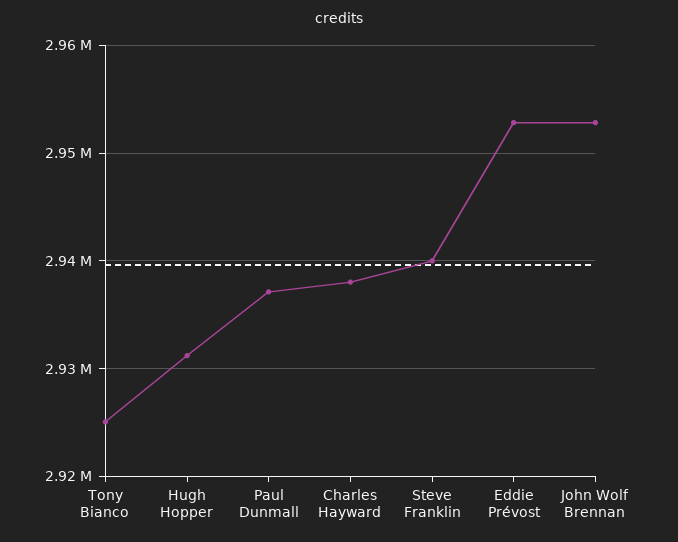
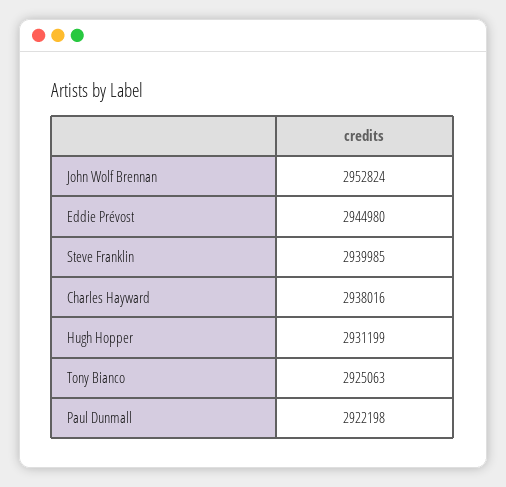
  {
    "Tony Bianco": 2925063,
    "Hugh Hopper": 2931199,
-   "Paul Dunmall": 2937000,
+   "Paul Dunmall": 2922198,
    "Charles Hayward": 2938016,
    "Steve Franklin": 2939985,
-   "Eddie Prévost": 2953000,
+   "Eddie Prévost": 2944980,
    "John Wolf Brennan": 2952824
  }

